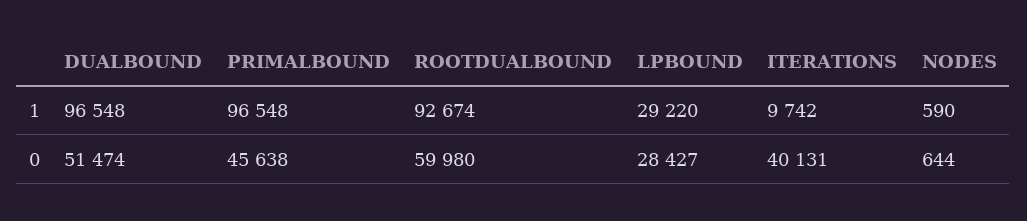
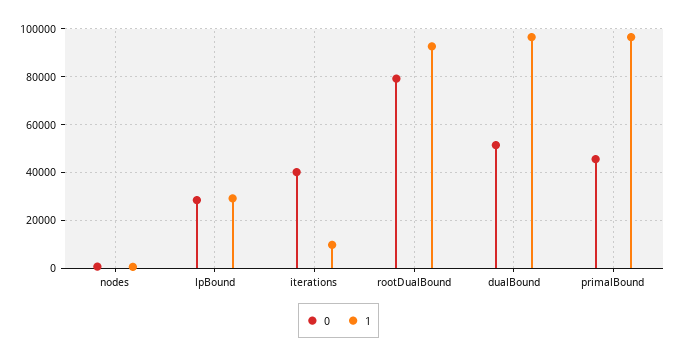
  {
    "1": {
      "DUALBOUND": 96548,
      "PRIMALBOUND": 96548,
      "ROOTDUALBOUND": 92674,
      "LPBOUND": 29220,
      "ITERATIONS": 9742,
      "NODES": 590
    },
    "0": {
      "DUALBOUND": 51474,
      "PRIMALBOUND": 45638,
-     "ROOTDUALBOUND": 59980,
+     "ROOTDUALBOUND": 80000,
      "LPBOUND": 28427,
      "ITERATIONS": 40131,
      "NODES": 644
    }
  }

